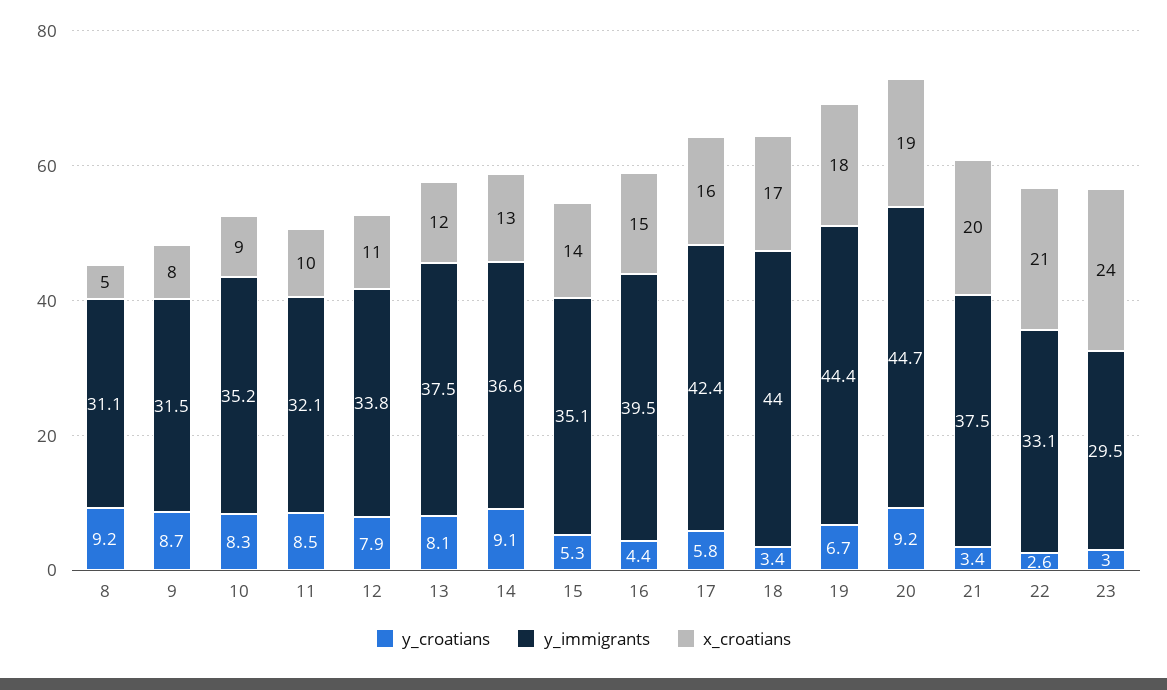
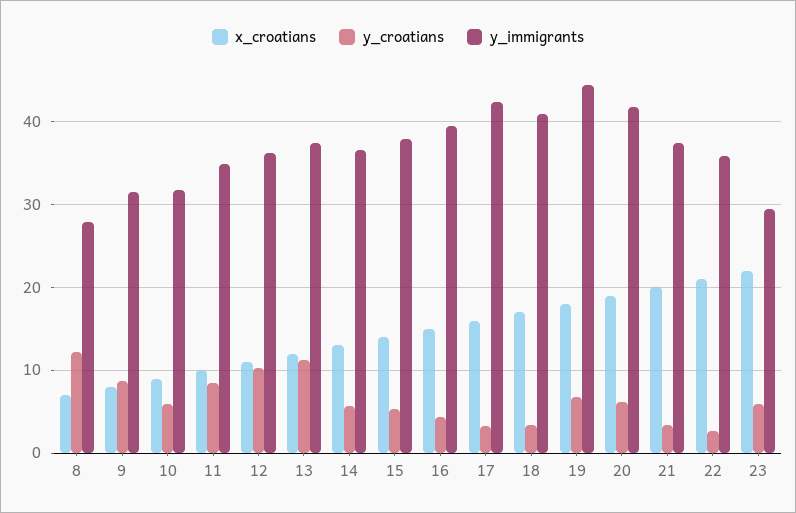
  {
    "y_croatians": {
-     "8": 9.2,
+     "8": 12,
      "9": 8.7,
-     "10": 8.3,
+     "10": 6,
      "11": 8.5,
-     "12": 7.9,
+     "12": 10,
-     "13": 8.1,
+     "13": 11,
-     "14": 9.1,
+     "14": 6,
      "15": 5.3,
      "16": 4.4,
-     "17": 5.8,
+     "17": 3,
      "18": 3.4,
      "19": 6.7,
-     "20": 9.2,
+     "20": 6,
      "21": 3.4,
      "22": 2.6,
-     "23": 3
+     "23": 6
    },
    "y_immigrants": {
-     "8": 31.1,
+     "8": 28,
      "9": 31.5,
-     "10": 35.2,
+     "10": 32,
-     "11": 32.1,
+     "11": 35,
-     "12": 33.8,
+     "12": 36,
      "13": 37.5,
      "14": 36.6,
-     "15": 35.1,
+     "15": 38,
      "16": 39.5,
      "17": 42.4,
-     "18": 44,
+     "18": 41,
      "19": 44.4,
-     "20": 44.7,
+     "20": 42,
      "21": 37.5,
-     "22": 33.1,
+     "22": 36,
      "23": 29.5
    },
    "x_croatians": {
-     "8": 5,
+     "8": 7,
      "9": 8,
      "10": 9,
      "11": 10,
      "12": 11,
      "13": 12,
      "14": 13,
      "15": 14,
      "16": 15,
      "17": 16,
      "18": 17,
      "19": 18,
      "20": 19,
      "21": 20,
      "22": 21,
-     "23": 24
+     "23": 22
    }
  }

